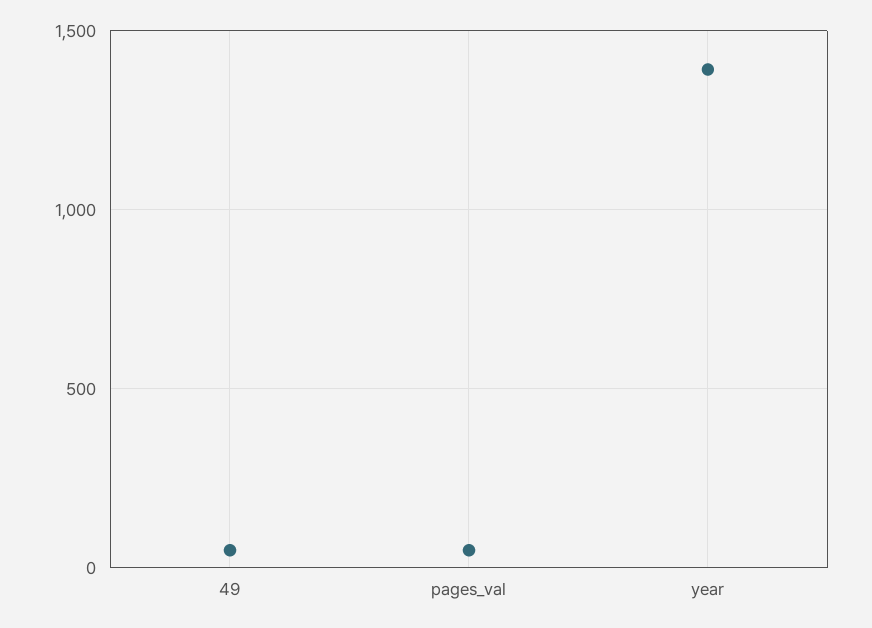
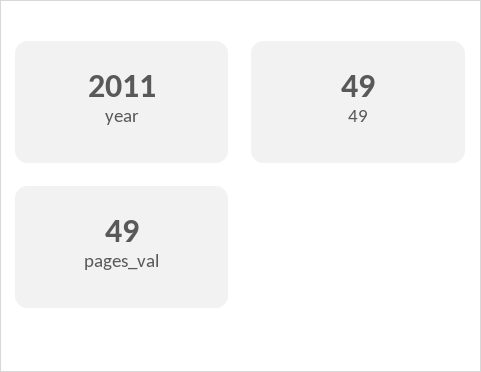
  {
    "49": 49,
    "pages_val": 49,
-   "year": 1400
+   "year": 2011
  }

